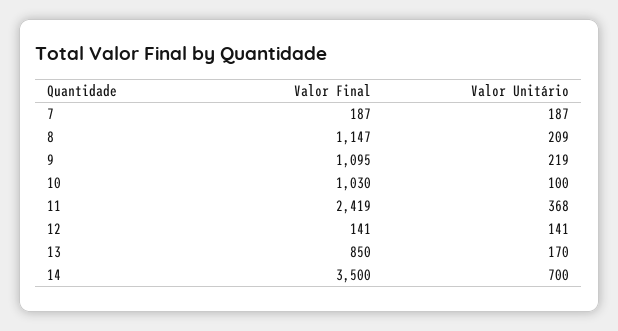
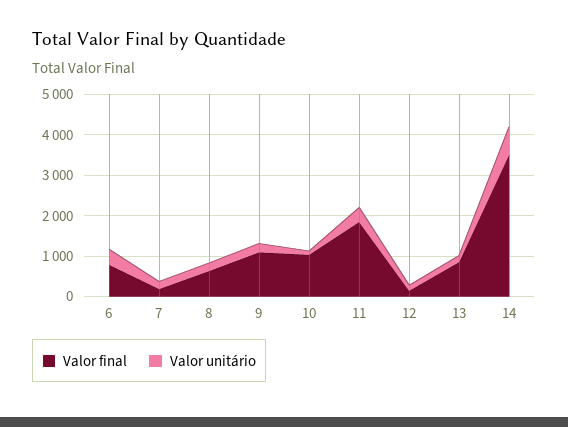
  {
    "Valor Final": {
      "7": 187,
-     "8": 1147,
+     "8": 600,
      "9": 1095,
      "10": 1030,
-     "11": 2419,
+     "11": 1800,
      "12": 141,
      "13": 850,
-     "14": 3500
+     "14": 3500,
+     "6": 800
    },
    "Valor Unitário": {
      "7": 187,
      "8": 209,
      "9": 219,
      "10": 100,
      "11": 368,
      "12": 141,
      "13": 170,
-     "14": 700
+     "14": 700,
+     "6": 400
    }
  }

